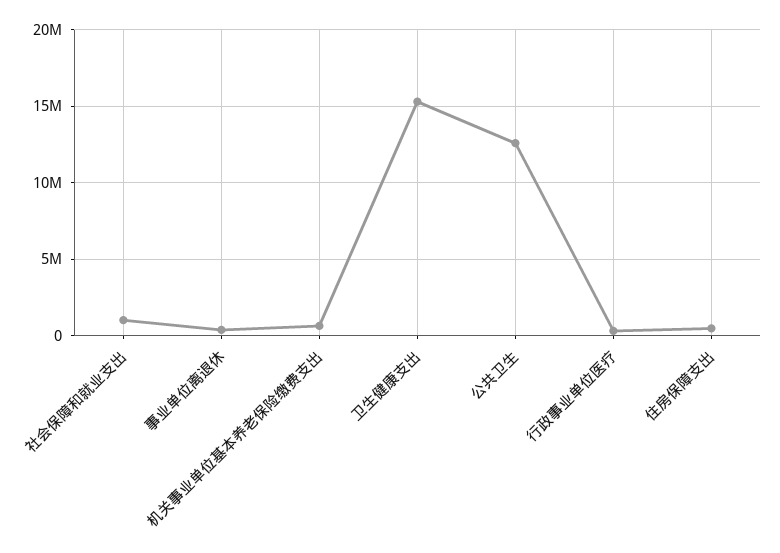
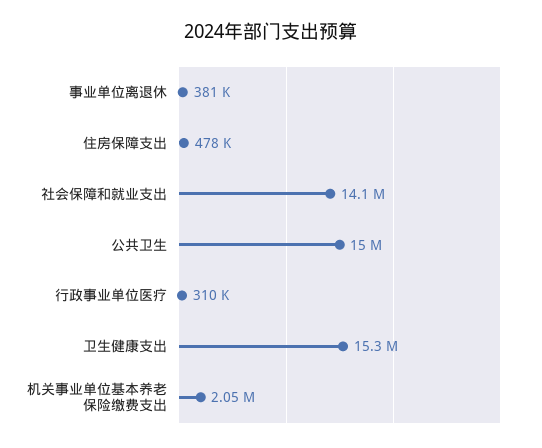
  {
-   "社会保障和就业支出": 1000000,
+   "社会保障和就业支出": 14100000,
    "事业单位离退休": 381000,
-   "机关事业单位基本养老保险缴费支出": 500000,
+   "机关事业单位基本养老保险缴费支出": 2050000,
    "卫生健康支出": 15300000,
-   "公共卫生": 12500000,
+   "公共卫生": 15000000,
    "行政事业单位医疗": 310000,
    "住房保障支出": 478000
  }

